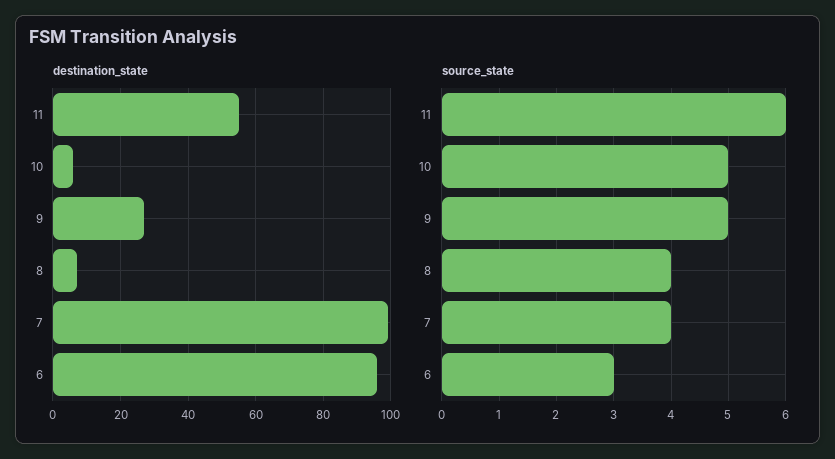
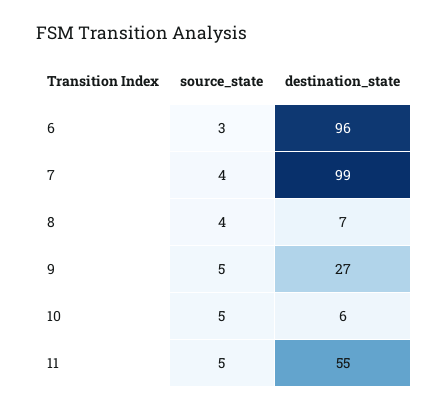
  {
    "destination_state": {
      "11": 55,
      "10": 6,
      "9": 27,
      "8": 7,
      "7": 99,
      "6": 96
    },
    "source_state": {
-     "11": 6,
+     "11": 5,
      "10": 5,
      "9": 5,
      "8": 4,
      "7": 4,
      "6": 3
    }
  }

